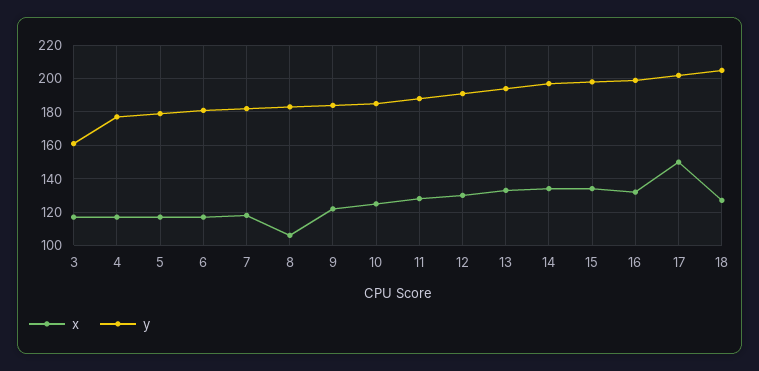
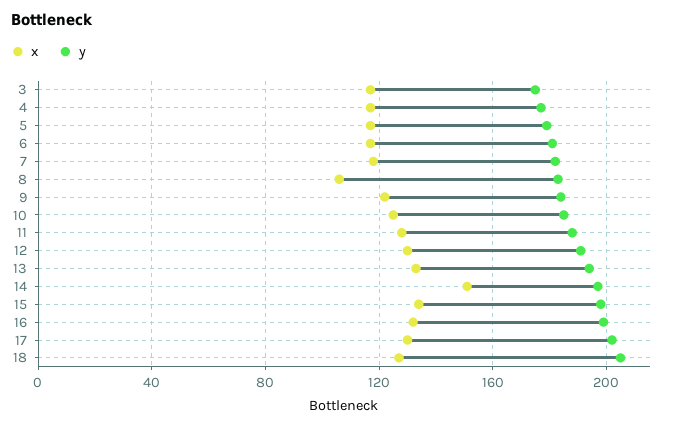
  {
    "x": {
      "3": 115,
      "4": 115,
      "5": 115,
      "6": 115,
      "7": 120,
      "8": 105,
      "9": 120,
      "10": 125,
      "11": 130,
      "12": 130,
      "13": 135,
-     "14": 135,
+     "14": 150,
      "15": 135,
      "16": 130,
-     "17": 150,
+     "17": 130,
      "18": 125
    },
    "y": {
-     "3": 160,
+     "3": 175,
      "4": 175,
      "5": 180,
      "6": 180,
      "7": 180,
      "8": 185,
      "9": 185,
      "10": 185,
      "11": 190,
      "12": 190,
      "13": 195,
      "14": 195,
      "15": 200,
      "16": 200,
      "17": 200,
      "18": 205
    }
  }

